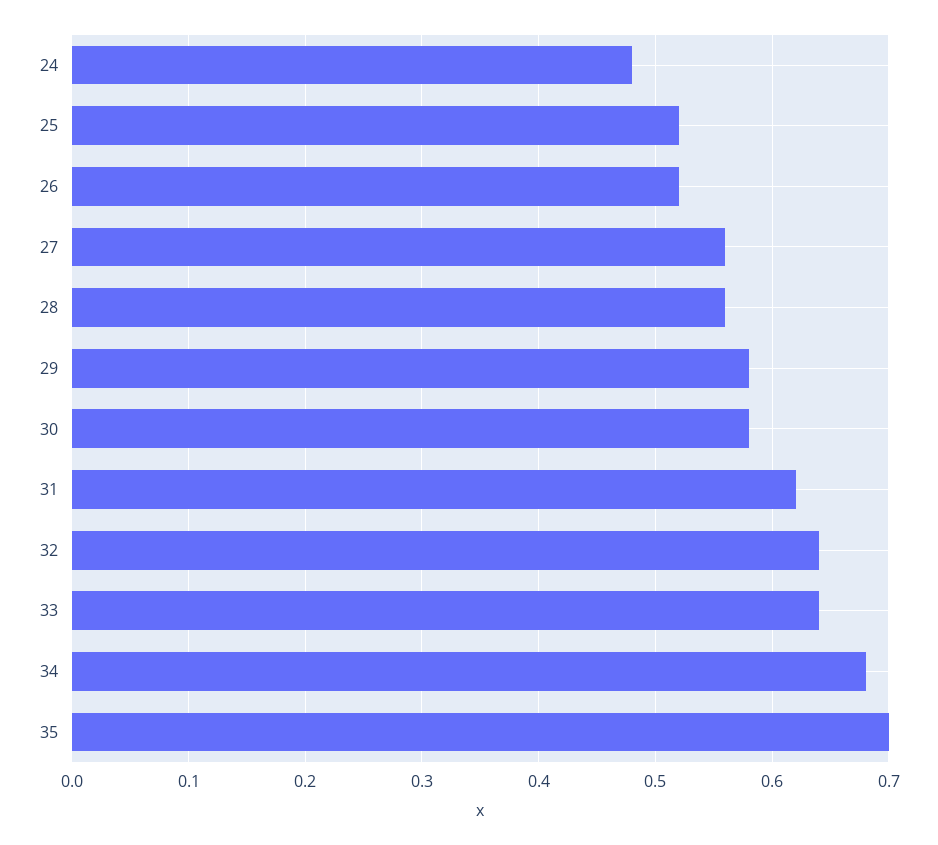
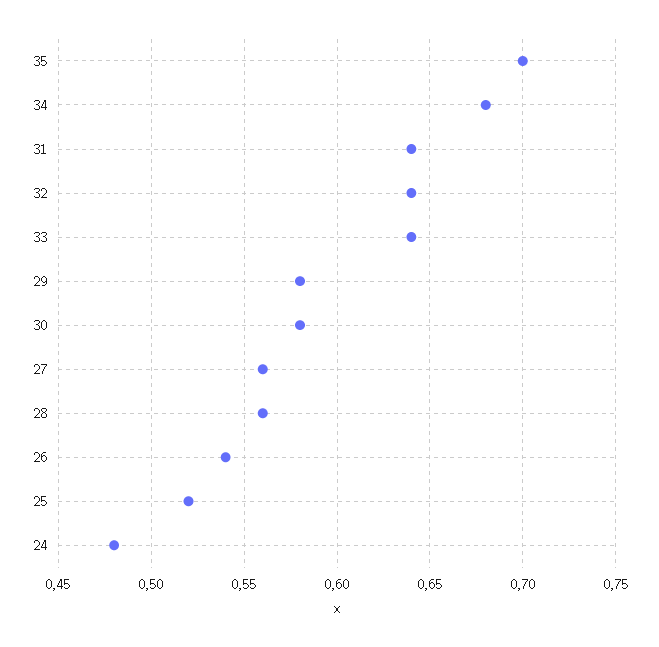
  {
    "24": 0.48,
    "25": 0.52,
-   "26": 0.52,
+   "26": 0.54,
    "27": 0.56,
    "28": 0.56,
    "29": 0.58,
    "30": 0.58,
-   "31": 0.62,
+   "31": 0.64,
    "32": 0.64,
    "33": 0.64,
    "34": 0.68,
    "35": 0.7
  }

